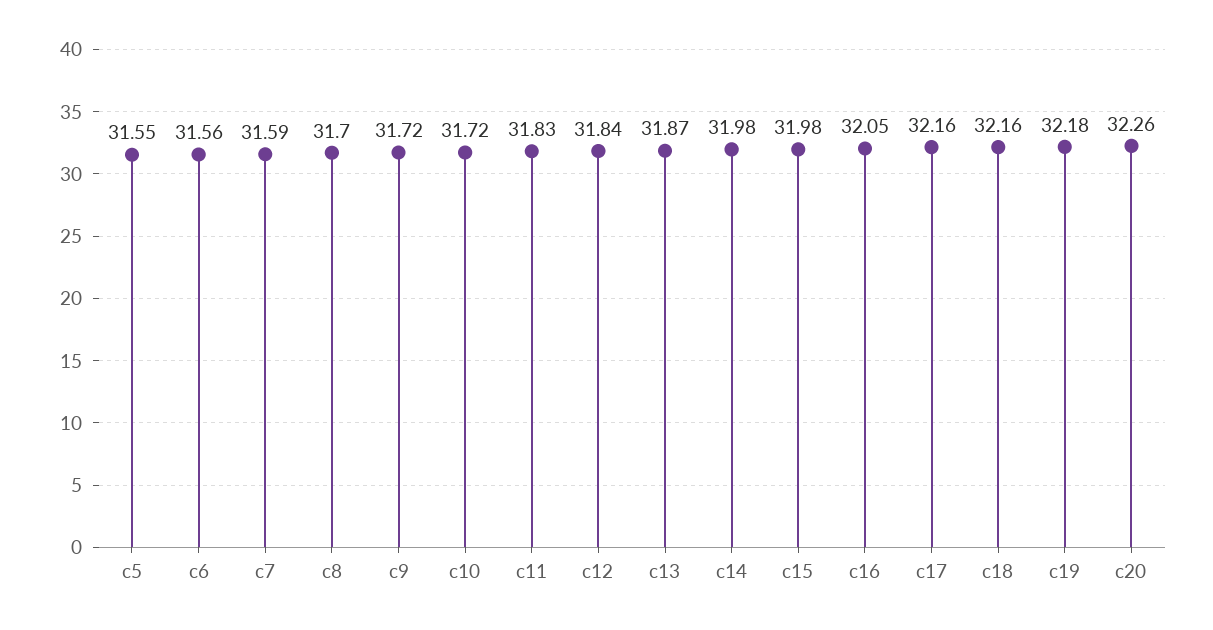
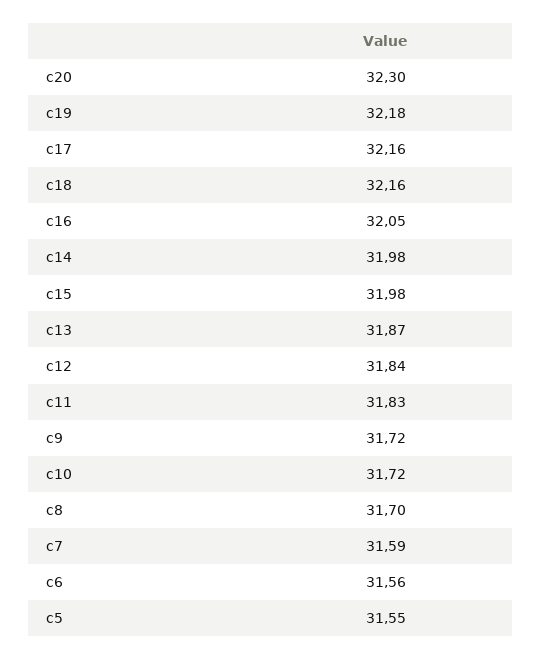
  {
    "c5": 31.55,
    "c6": 31.56,
    "c7": 31.59,
    "c8": 31.7,
    "c9": 31.72,
    "c10": 31.72,
    "c11": 31.83,
    "c12": 31.84,
    "c13": 31.87,
    "c14": 31.98,
    "c15": 31.98,
    "c16": 32.05,
    "c17": 32.16,
    "c18": 32.16,
    "c19": 32.18,
-   "c20": 32.26
+   "c20": 32.3
  }

